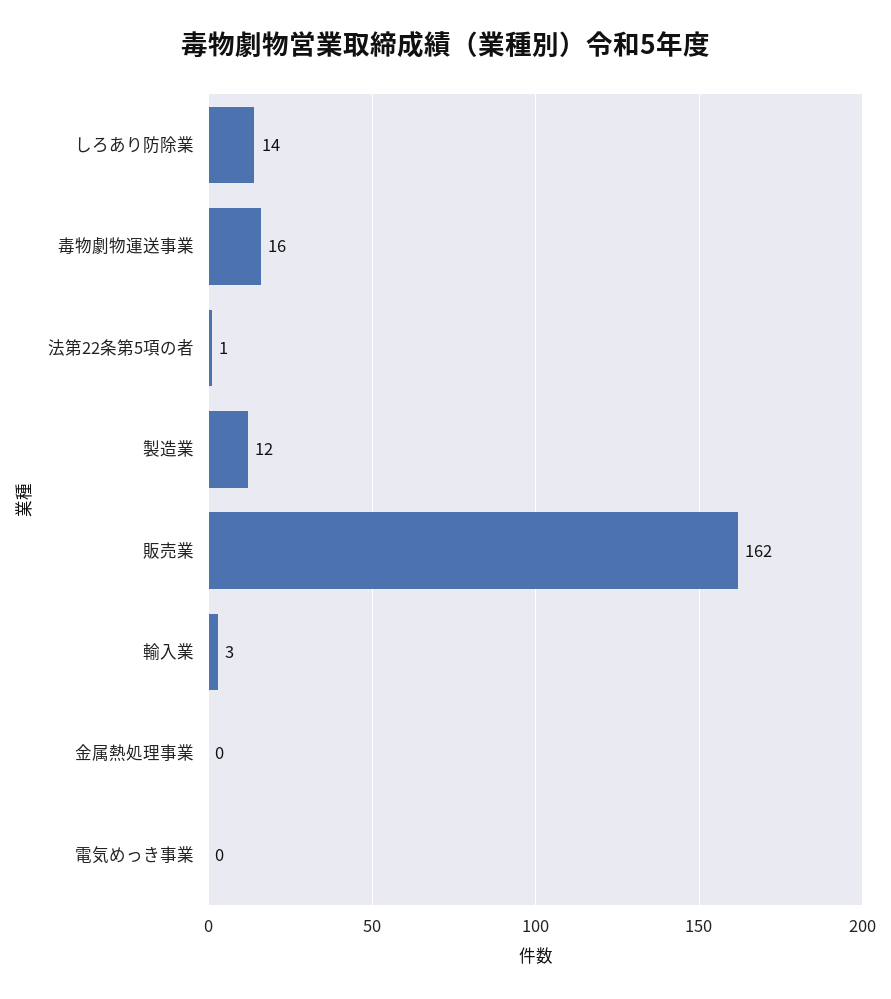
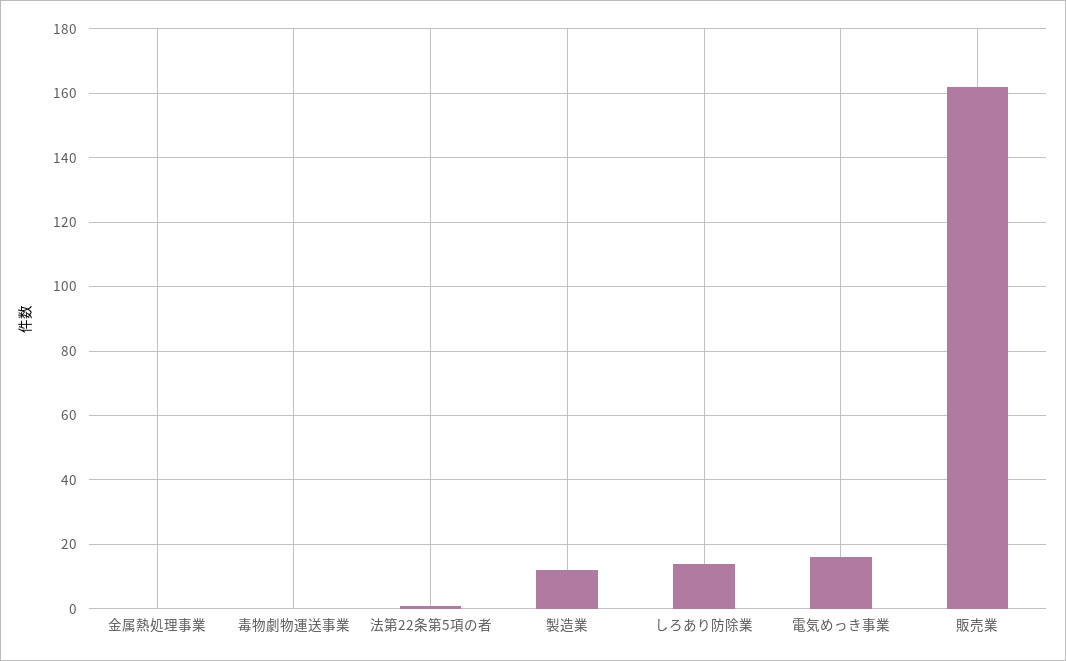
  {
    "しろあり防除業": 14,
-   "毒物劇物運送事業": 16,
+   "毒物劇物運送事業": 0,
    "法第22条第5項の者": 1,
    "製造業": 12,
    "販売業": 162,
-   "輸入業": 3,
    "金属熱処理事業": 0,
-   "電気めっき事業": 0
+   "電気めっき事業": 15
  }

